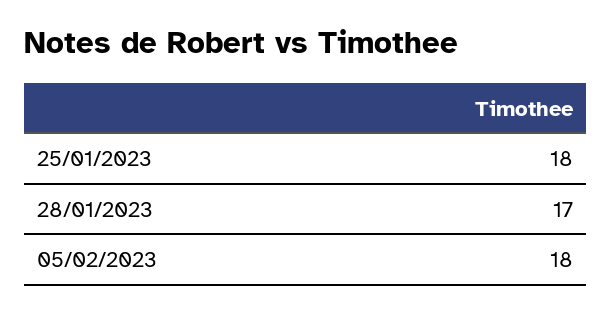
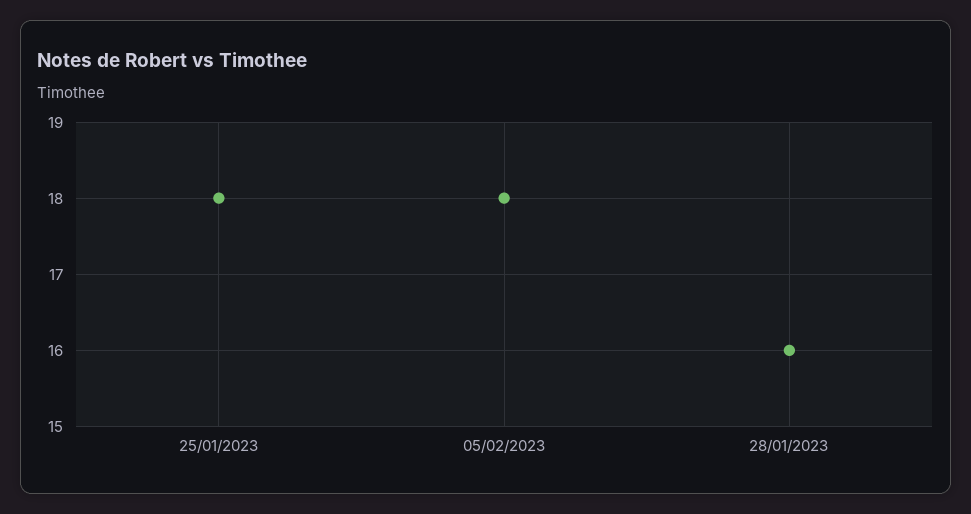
  {
    "25/01/2023": 18,
-   "28/01/2023": 17,
+   "28/01/2023": 16,
    "05/02/2023": 18
  }

